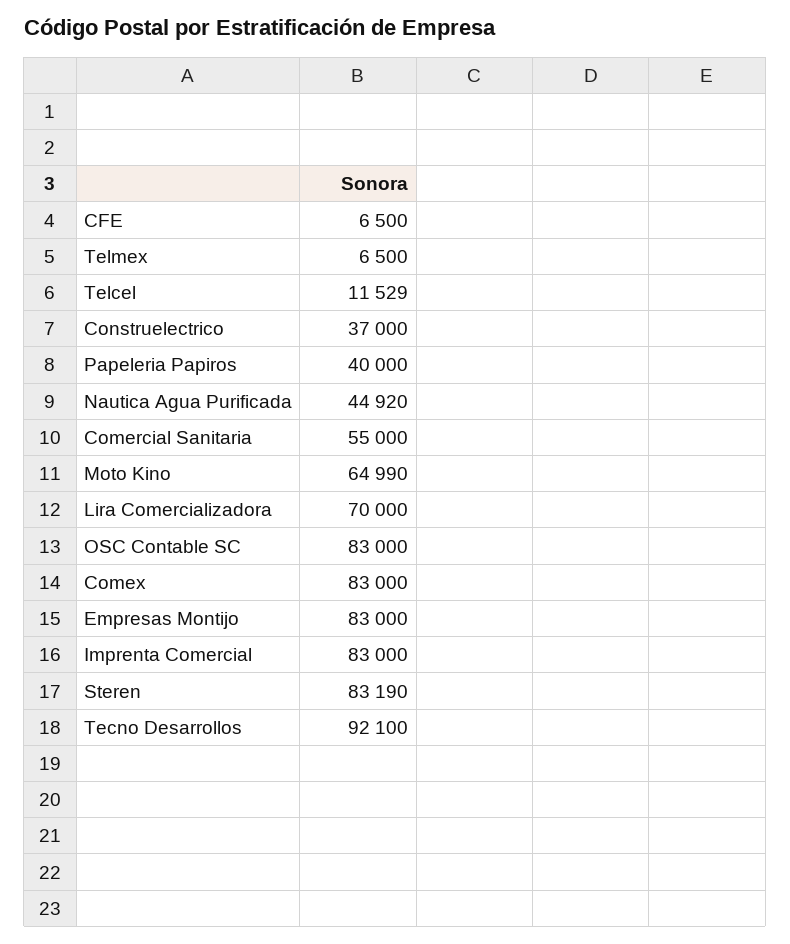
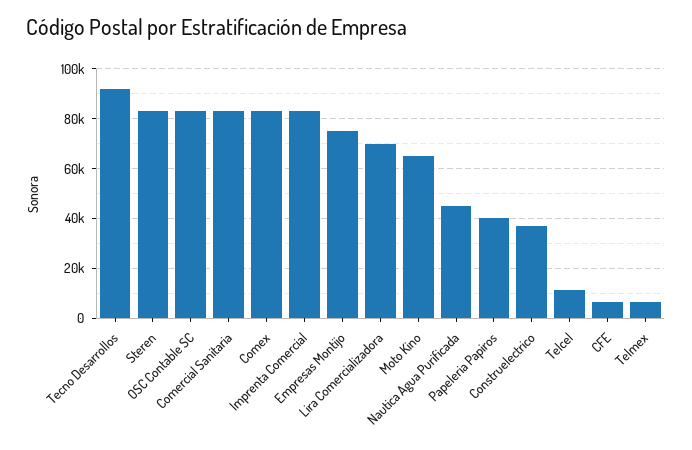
  {
    "CFE": 6500,
    "Telmex": 6500,
    "Telcel": 11529,
    "Construelectrico": 37000,
    "Papeleria Papiros": 40000,
    "Nautica Agua Purificada": 44920,
-   "Comercial Sanitaria": 55000,
+   "Comercial Sanitaria": 82500,
    "Moto Kino": 64990,
    "Lira Comercializadora": 70000,
    "OSC Contable SC": 83000,
    "Comex": 83000,
-   "Empresas Montijo": 83000,
+   "Empresas Montijo": 75000,
    "Imprenta Comercial": 83000,
    "Steren": 83190,
    "Tecno Desarrollos": 92100
  }

